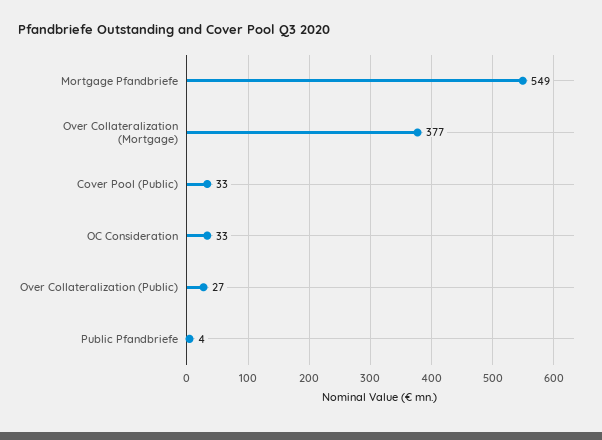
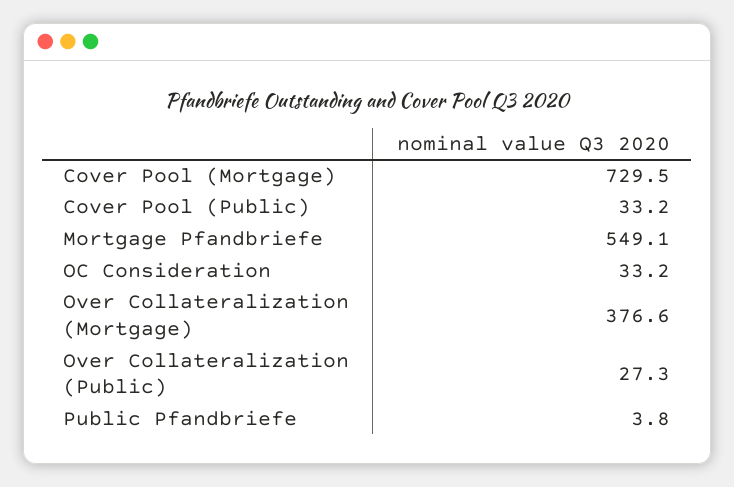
  {
    "Mortgage Pfandbriefe": 549.1,
    "Over Collateralization (Mortgage)": 376.6,
    "Cover Pool (Public)": 33.2,
    "OC Consideration": 33.2,
    "Over Collateralization (Public)": 27.3,
-   "Public Pfandbriefe": 3.8
+   "Public Pfandbriefe": 3.8,
+   "Cover Pool (Mortgage)": 729.5
  }

